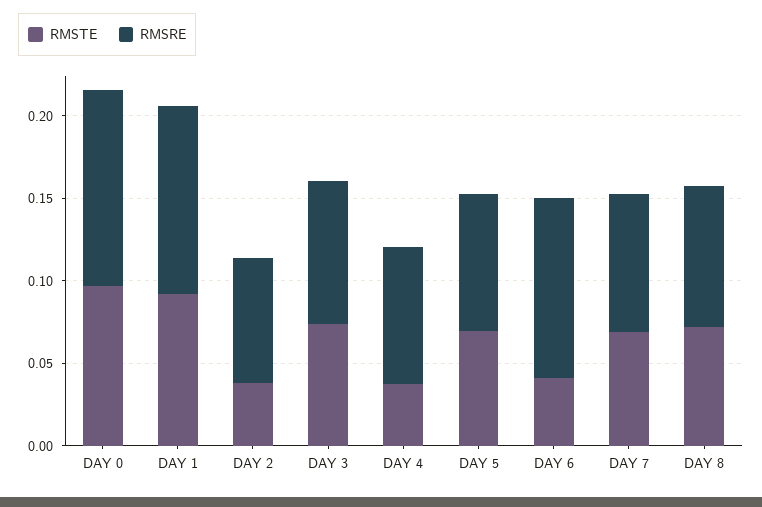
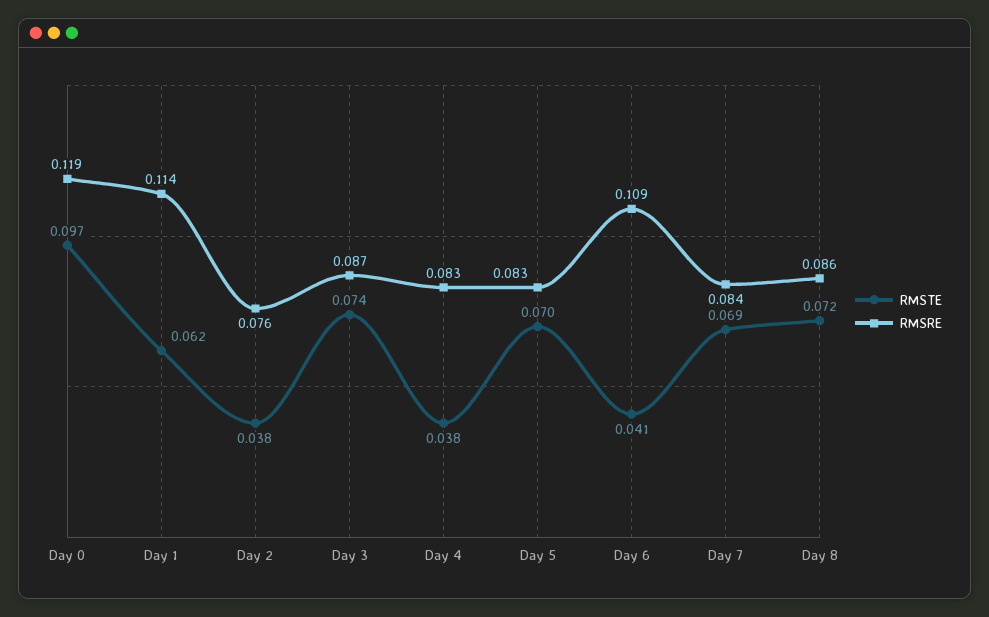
  {
    "RMSTE": {
      "DAY 0": 0.097,
-     "DAY 1": 0.09,
+     "DAY 1": 0.062,
      "DAY 2": 0.038,
      "DAY 3": 0.074,
      "DAY 4": 0.038,
      "DAY 5": 0.07,
      "DAY 6": 0.041,
      "DAY 7": 0.069,
      "DAY 8": 0.072
    },
    "RMSRE": {
      "DAY 0": 0.119,
      "DAY 1": 0.114,
      "DAY 2": 0.076,
      "DAY 3": 0.087,
      "DAY 4": 0.083,
      "DAY 5": 0.083,
      "DAY 6": 0.109,
      "DAY 7": 0.084,
      "DAY 8": 0.086
    }
  }

